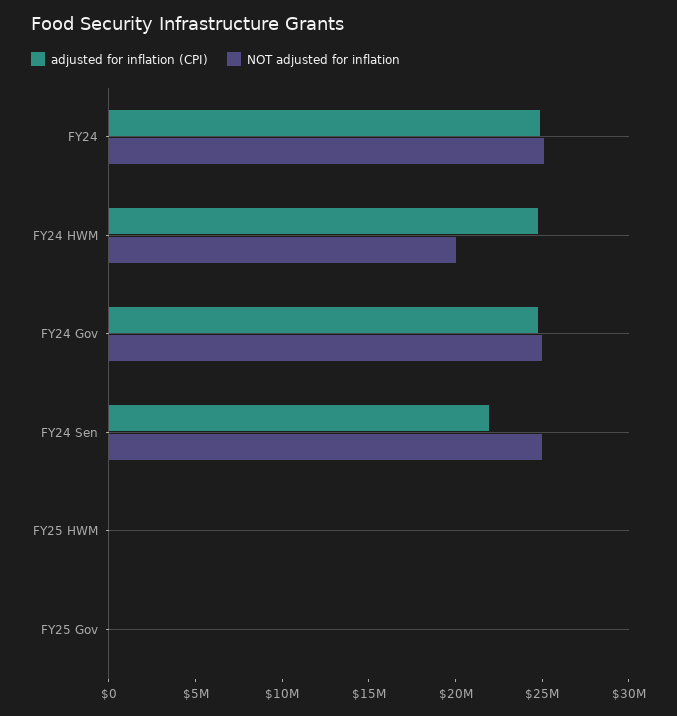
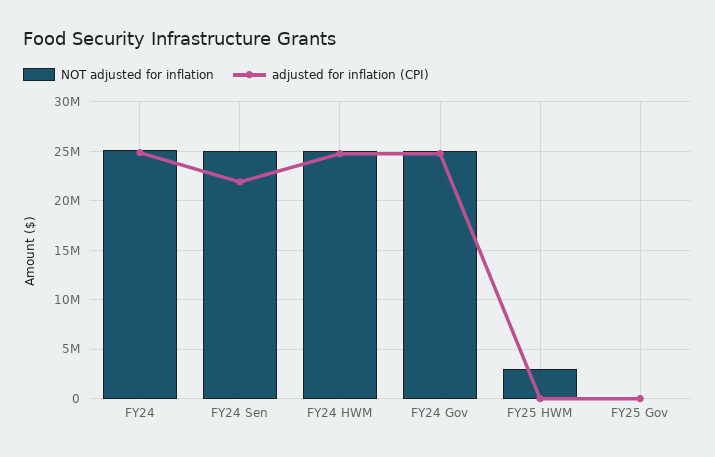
  {
    "adjusted for inflation (CPI)": {
      "FY24": 25000000,
      "FY24 HWM": 25000000,
      "FY24 Gov": 25000000,
      "FY24 Sen": 22000000,
      "FY25 HWM": 0,
      "FY25 Gov": 0
    },
    "NOT adjusted for inflation": {
      "FY24": 25000000,
-     "FY24 HWM": 20000000,
+     "FY24 HWM": 25000000,
      "FY24 Gov": 25000000,
      "FY24 Sen": 25000000,
-     "FY25 HWM": 0,
+     "FY25 HWM": 3000000,
      "FY25 Gov": 0
    }
  }

